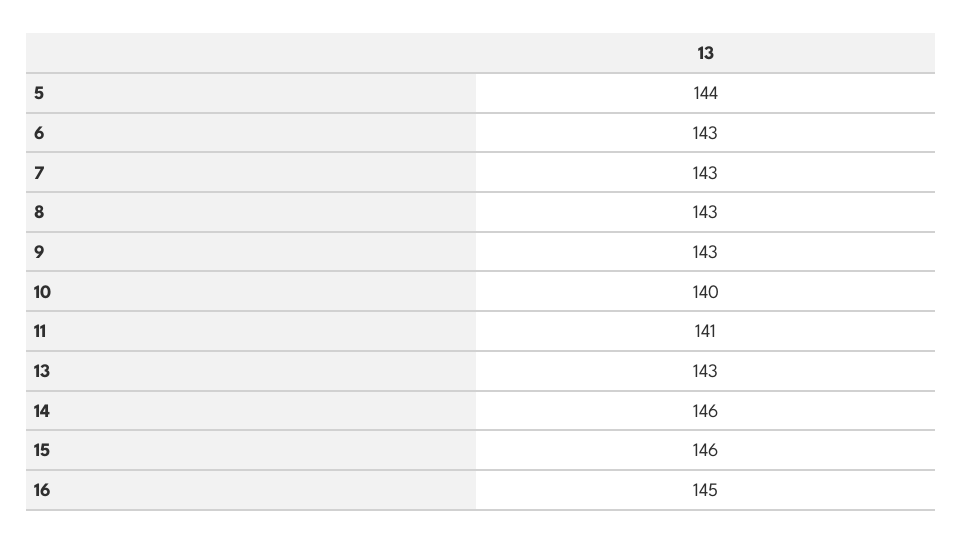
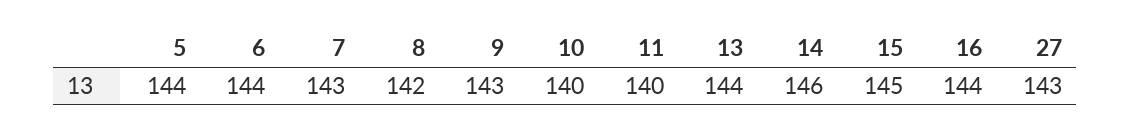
  {
    "5": 144,
-   "6": 143,
+   "6": 144,
    "7": 143,
-   "8": 143,
+   "8": 142,
    "9": 143,
    "10": 140,
-   "11": 141,
+   "11": 140,
-   "13": 143,
+   "13": 144,
    "14": 146,
-   "15": 146,
+   "15": 145,
-   "16": 145
+   "16": 144,
+   "27": 143
  }

